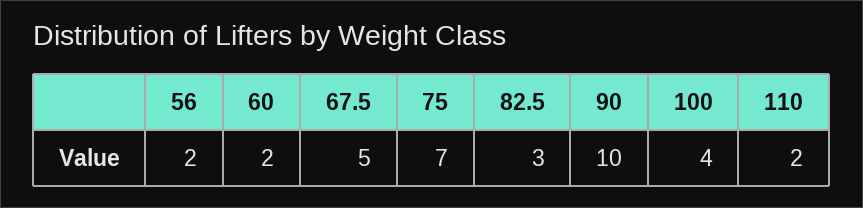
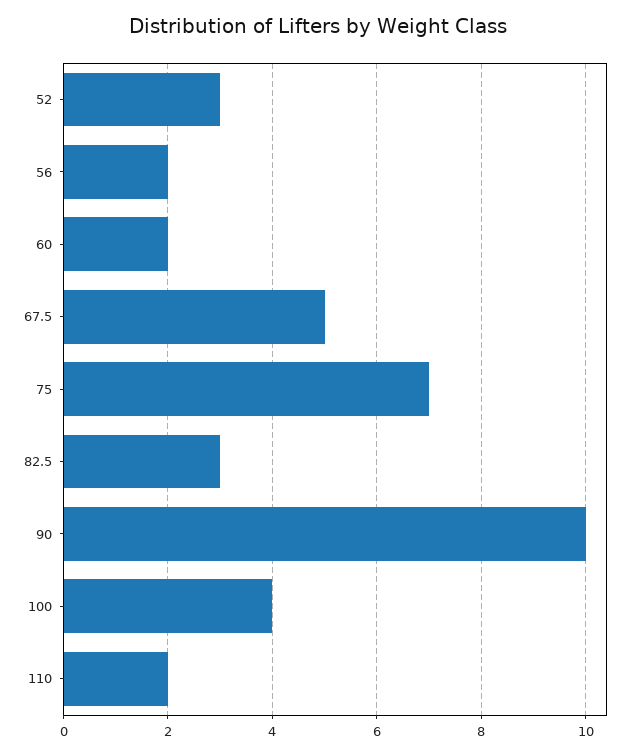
  {
    "56": 2,
    "60": 2,
    "67.5": 5,
    "75": 7,
    "82.5": 3,
    "90": 10,
    "100": 4,
-   "110": 2
+   "110": 2,
+   "52": 3
  }

